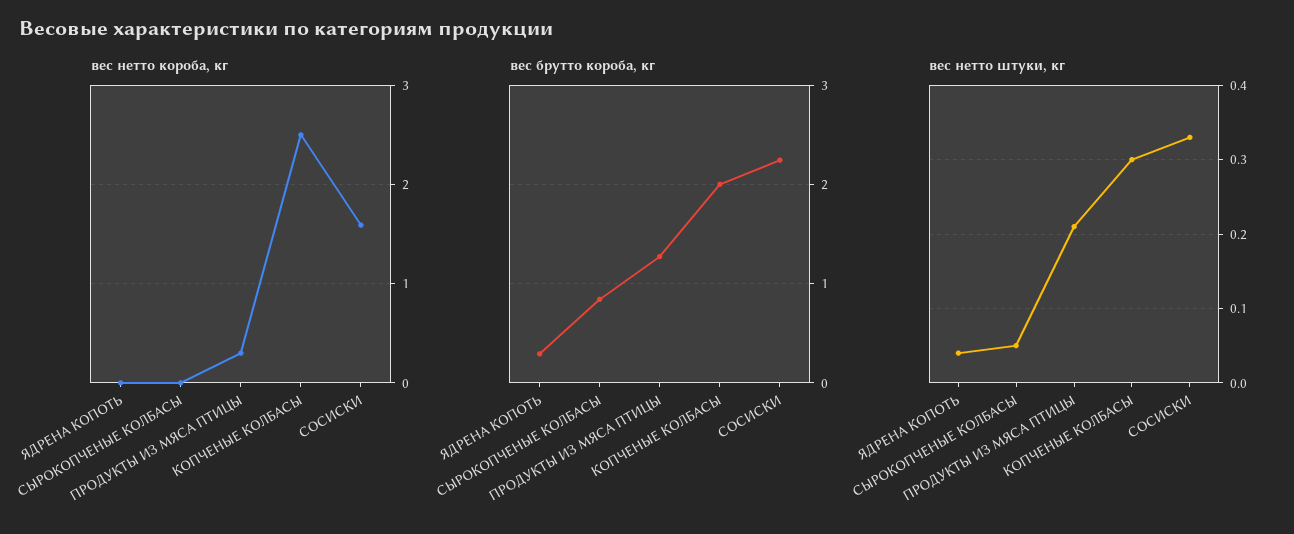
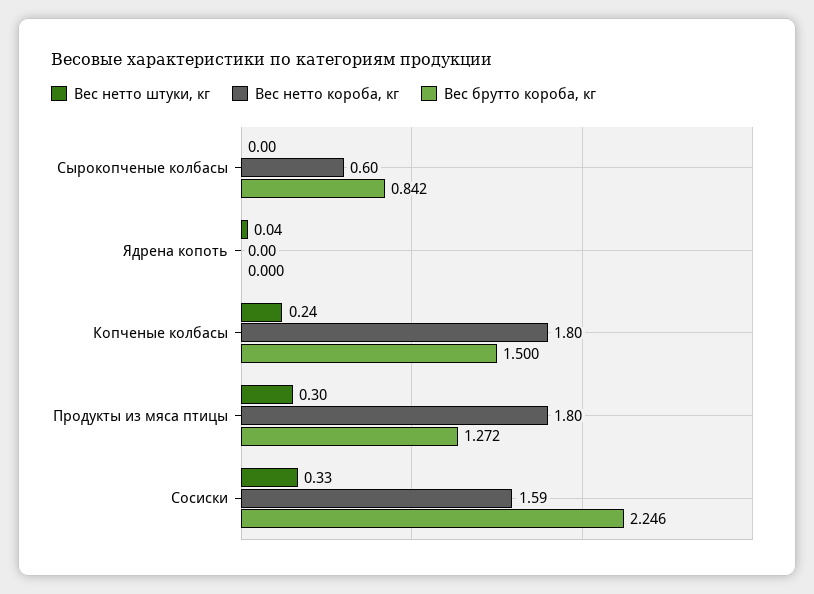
  {
    "вес нетто короба, кг": {
      "ЯДРЕНА КОПОТЬ": 0,
-     "СЫРОКОПЧЕНЫЕ КОЛБАСЫ": 0,
+     "СЫРОКОПЧЕНЫЕ КОЛБАСЫ": 0.6,
-     "ПРОДУКТЫ ИЗ МЯСА ПТИЦЫ": 0.3,
+     "ПРОДУКТЫ ИЗ МЯСА ПТИЦЫ": 1.8,
-     "КОПЧЕНЫЕ КОЛБАСЫ": 2.5,
+     "КОПЧЕНЫЕ КОЛБАСЫ": 1.8,
      "СОСИСКИ": 1.59
    },
    "вес брутто короба, кг": {
-     "ЯДРЕНА КОПОТЬ": 0.3,
+     "ЯДРЕНА КОПОТЬ": 0,
      "СЫРОКОПЧЕНЫЕ КОЛБАСЫ": 0.842,
      "ПРОДУКТЫ ИЗ МЯСА ПТИЦЫ": 1.272,
-     "КОПЧЕНЫЕ КОЛБАСЫ": 2,
+     "КОПЧЕНЫЕ КОЛБАСЫ": 1.5,
      "СОСИСКИ": 2.246
    },
    "вес нетто штуки, кг": {
      "ЯДРЕНА КОПОТЬ": 0.04,
-     "СЫРОКОПЧЕНЫЕ КОЛБАСЫ": 0.05,
+     "СЫРОКОПЧЕНЫЕ КОЛБАСЫ": 0,
-     "ПРОДУКТЫ ИЗ МЯСА ПТИЦЫ": 0.21,
+     "ПРОДУКТЫ ИЗ МЯСА ПТИЦЫ": 0.3,
-     "КОПЧЕНЫЕ КОЛБАСЫ": 0.3,
+     "КОПЧЕНЫЕ КОЛБАСЫ": 0.24,
      "СОСИСКИ": 0.33
    }
  }

